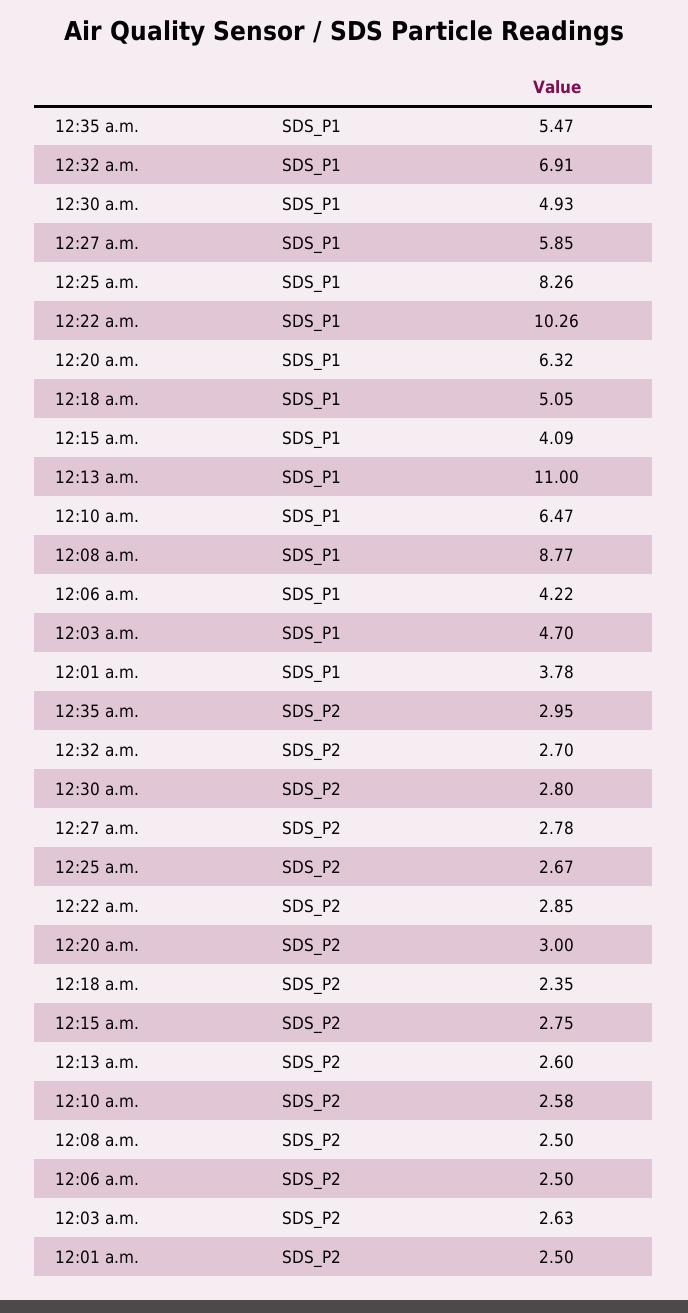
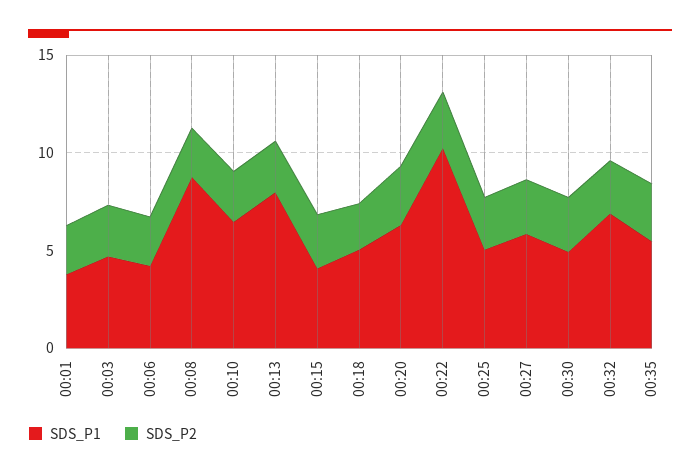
  {
    "SDS_P1": {
      "12:35 a.m.": 5.47,
      "12:32 a.m.": 6.91,
      "12:30 a.m.": 4.93,
      "12:27 a.m.": 5.85,
-     "12:25 a.m.": 8.26,
+     "12:25 a.m.": 5,
      "12:22 a.m.": 10.26,
      "12:20 a.m.": 6.32,
      "12:18 a.m.": 5.05,
      "12:15 a.m.": 4.09,
-     "12:13 a.m.": 11,
+     "12:13 a.m.": 8,
      "12:10 a.m.": 6.47,
      "12:08 a.m.": 8.77,
      "12:06 a.m.": 4.22,
      "12:03 a.m.": 4.7,
      "12:01 a.m.": 3.78
    },
    "SDS_P2": {
      "12:35 a.m.": 2.95,
      "12:32 a.m.": 2.7,
      "12:30 a.m.": 2.8,
      "12:27 a.m.": 2.78,
      "12:25 a.m.": 2.67,
      "12:22 a.m.": 2.85,
      "12:20 a.m.": 3,
      "12:18 a.m.": 2.35,
      "12:15 a.m.": 2.75,
      "12:13 a.m.": 2.6,
      "12:10 a.m.": 2.58,
      "12:08 a.m.": 2.5,
      "12:06 a.m.": 2.5,
      "12:03 a.m.": 2.63,
      "12:01 a.m.": 2.5
    }
  }

